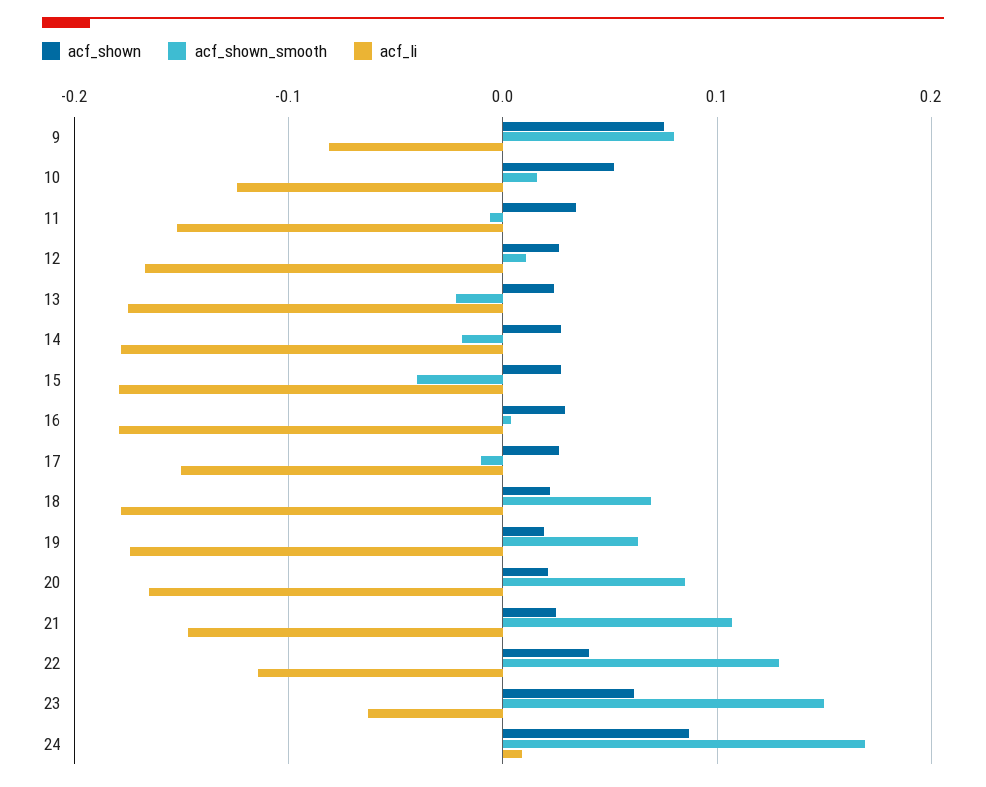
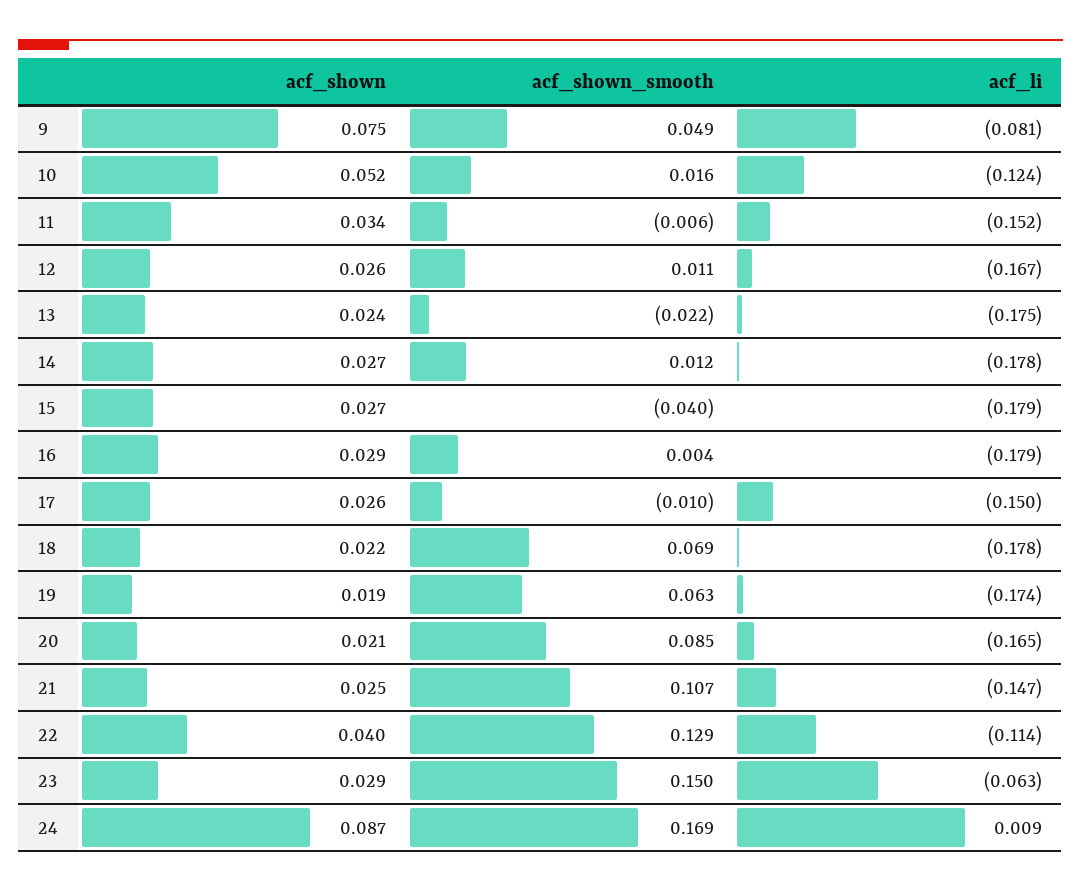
  {
    "acf_shown": {
      "9": 0.075,
      "10": 0.052,
      "11": 0.034,
      "12": 0.026,
      "13": 0.024,
      "14": 0.027,
      "15": 0.027,
      "16": 0.029,
      "17": 0.026,
      "18": 0.022,
      "19": 0.019,
      "20": 0.021,
      "21": 0.025,
      "22": 0.04,
-     "23": 0.06,
+     "23": 0.029,
      "24": 0.087
    },
    "acf_shown_smooth": {
-     "9": 0.08,
+     "9": 0.049,
      "10": 0.016,
      "11": -0.006,
      "12": 0.011,
      "13": -0.022,
-     "14": -0.02,
+     "14": 0.012,
      "15": -0.04,
      "16": 0.004,
      "17": -0.01,
      "18": 0.069,
      "19": 0.063,
      "20": 0.085,
      "21": 0.107,
      "22": 0.129,
      "23": 0.15,
      "24": 0.169
    },
    "acf_li": {
      "9": -0.081,
      "10": -0.124,
      "11": -0.152,
      "12": -0.167,
      "13": -0.175,
      "14": -0.178,
      "15": -0.179,
      "16": -0.179,
      "17": -0.15,
      "18": -0.178,
      "19": -0.174,
      "20": -0.165,
      "21": -0.147,
      "22": -0.114,
      "23": -0.063,
      "24": 0.009
    }
  }

